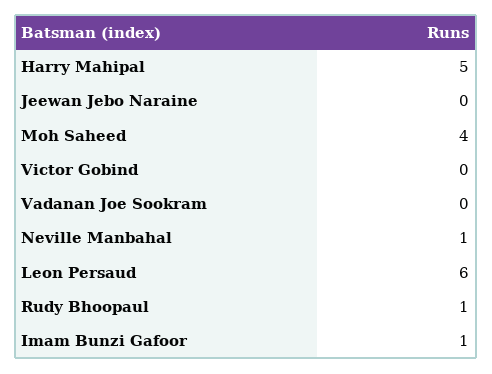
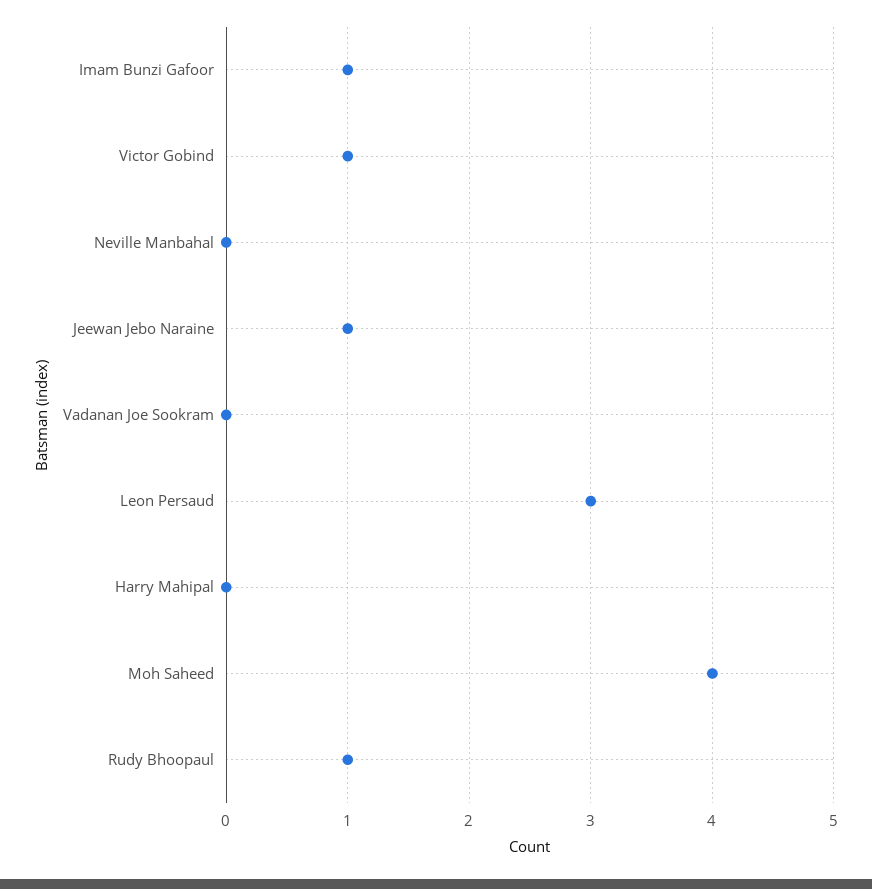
  {
-   "Harry Mahipal": 5,
+   "Harry Mahipal": 0,
-   "Jeewan Jebo Naraine": 0,
+   "Jeewan Jebo Naraine": 1,
    "Moh Saheed": 4,
-   "Victor Gobind": 0,
+   "Victor Gobind": 1,
    "Vadanan Joe Sookram": 0,
-   "Neville Manbahal": 1,
+   "Neville Manbahal": 0,
-   "Leon Persaud": 6,
+   "Leon Persaud": 3,
    "Rudy Bhoopaul": 1,
    "Imam Bunzi Gafoor": 1
  }

